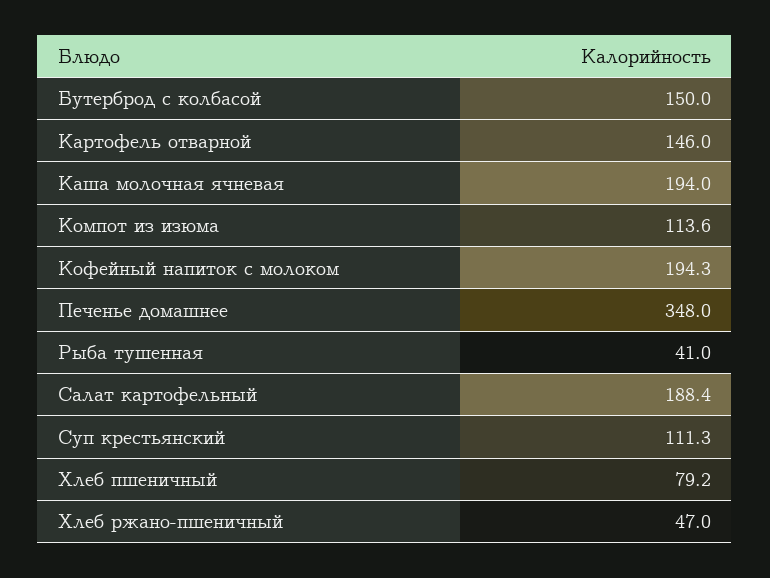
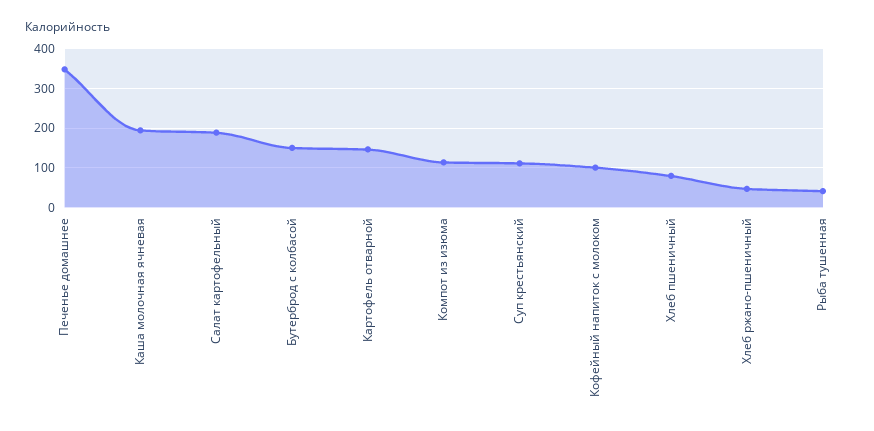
  {
    "Бутерброд с колбасой": 150,
    "Картофель отварной": 146,
    "Каша молочная ячневая": 194,
    "Компот из изюма": 113.6,
-   "Кофейный напиток с молоком": 194.3,
+   "Кофейный напиток с молоком": 100,
    "Печенье домашнее": 348,
    "Рыба тушенная": 41,
    "Салат картофельный": 188.4,
    "Суп крестьянский": 111.3,
    "Хлеб пшеничный": 79.2,
    "Хлеб ржано-пшеничный": 47
  }

